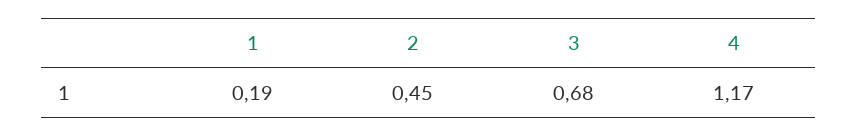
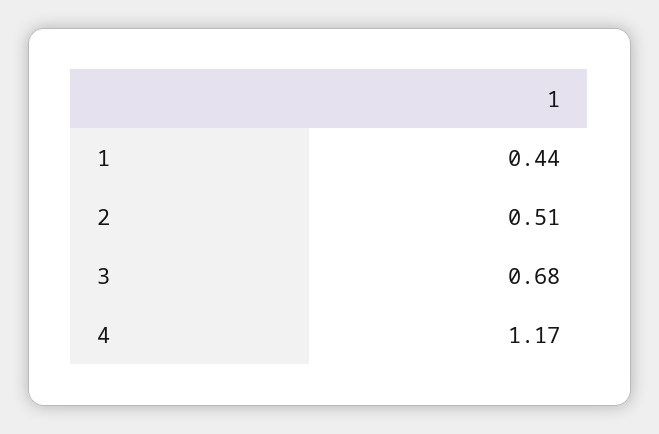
  {
-   "1": 0.19,
+   "1": 0.44,
-   "2": 0.45,
+   "2": 0.51,
    "3": 0.68,
    "4": 1.17
  }

